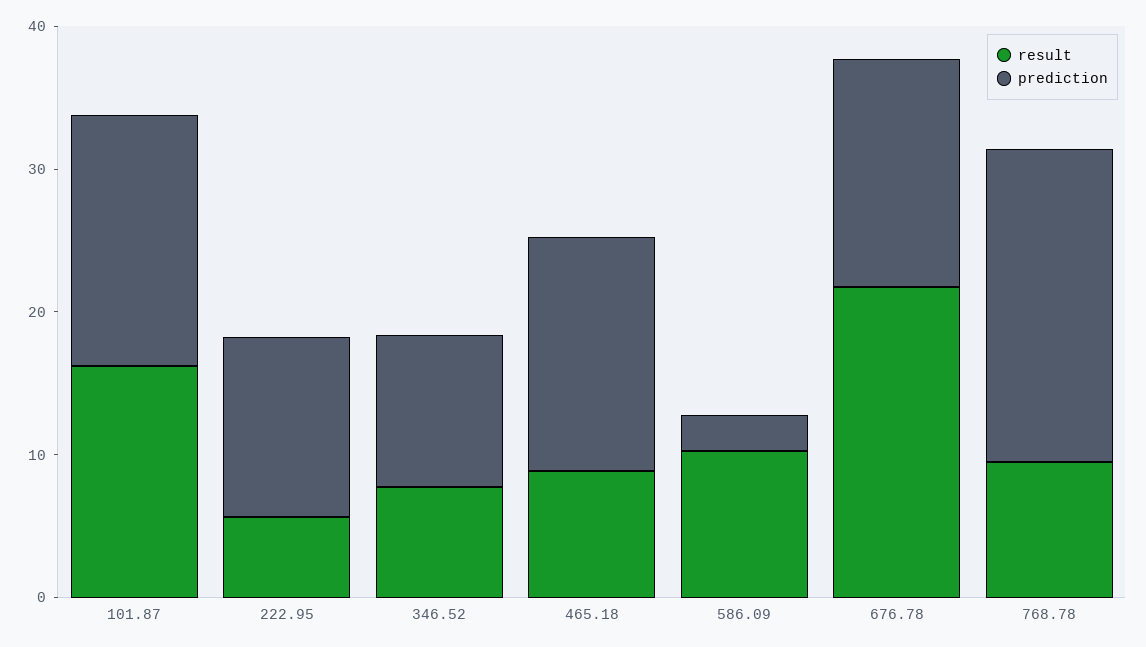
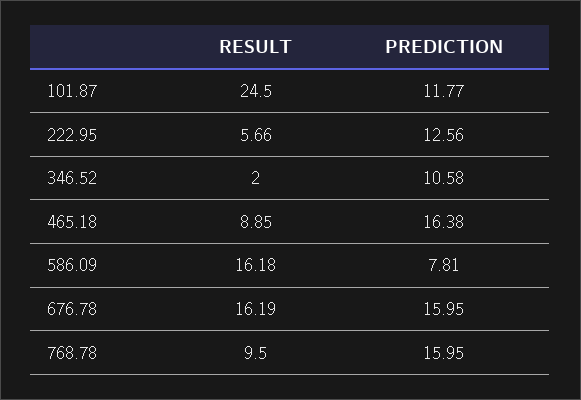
  {
    "result": {
-     "101.87": 16,
+     "101.87": 24.5,
      "222.95": 5.66,
-     "346.52": 8,
+     "346.52": 2,
      "465.18": 8.85,
-     "586.09": 10,
+     "586.09": 16.18,
-     "676.78": 22,
+     "676.78": 16.19,
      "768.78": 9.5
    },
    "prediction": {
-     "101.87": 18,
+     "101.87": 11.77,
      "222.95": 12.56,
      "346.52": 10.58,
      "465.18": 16.38,
-     "586.09": 2,
+     "586.09": 7.81,
      "676.78": 15.95,
-     "768.78": 22
+     "768.78": 15.95
    }
  }

